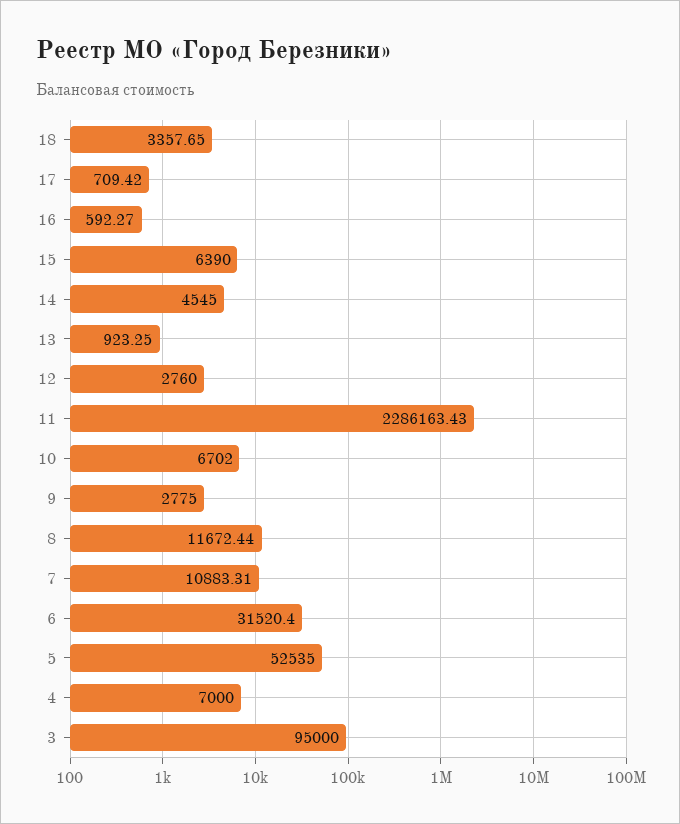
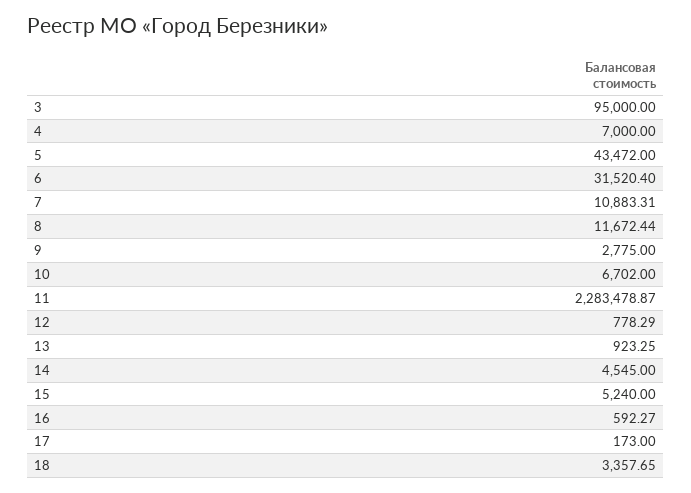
  {
    "18": 3357.65,
-   "17": 709.42,
+   "17": 173,
    "16": 592.27,
-   "15": 6390,
+   "15": 5240,
    "14": 4545,
    "13": 923.25,
-   "12": 2760,
+   "12": 778.29,
-   "11": 2286163.43,
+   "11": 2283478.87,
    "10": 6702,
    "9": 2775,
    "8": 11672.44,
    "7": 10883.31,
    "6": 31520.4,
-   "5": 52535,
+   "5": 43472,
    "4": 7000,
    "3": 95000
  }

